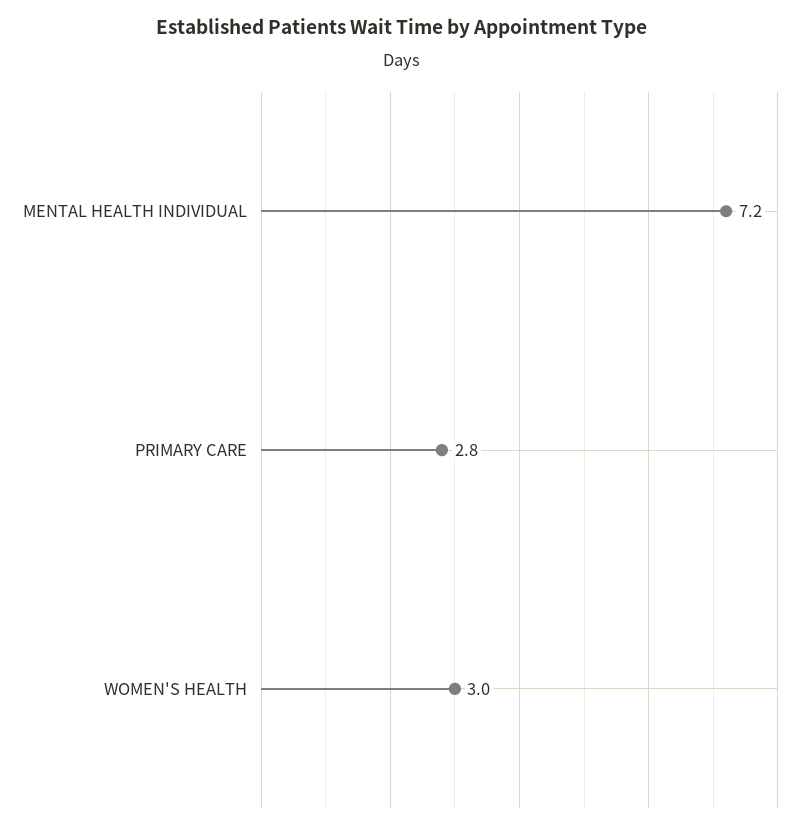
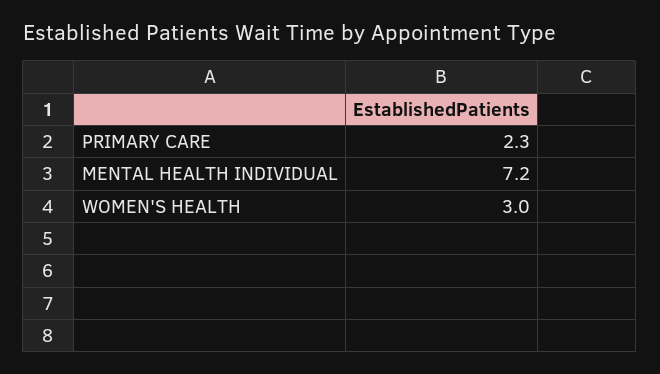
  {
    "MENTAL HEALTH INDIVIDUAL": 7.2,
-   "PRIMARY CARE": 2.8,
+   "PRIMARY CARE": 2.3,
    "WOMEN'S HEALTH": 3
  }

